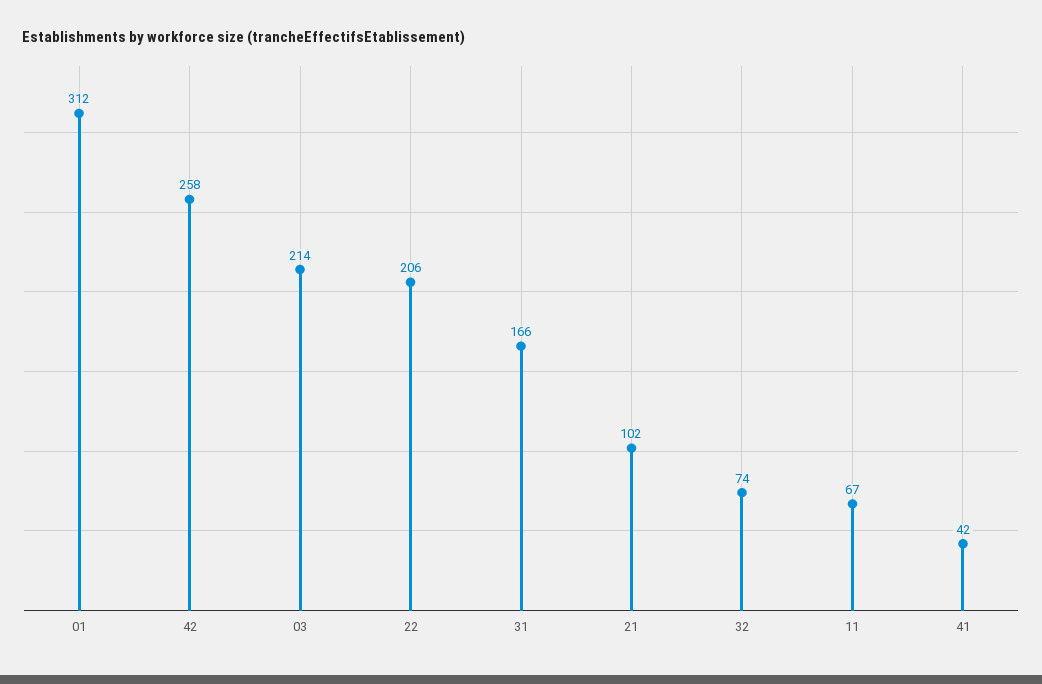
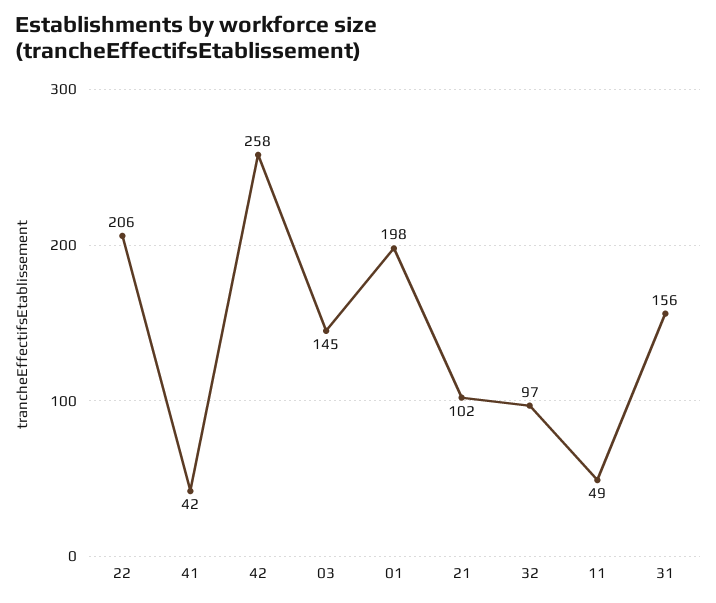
  {
-   "01": 312,
+   "01": 198,
    "42": 258,
-   "03": 214,
+   "03": 145,
    "22": 206,
-   "31": 166,
+   "31": 156,
    "21": 102,
-   "32": 74,
+   "32": 97,
-   "11": 67,
+   "11": 49,
    "41": 42
  }

